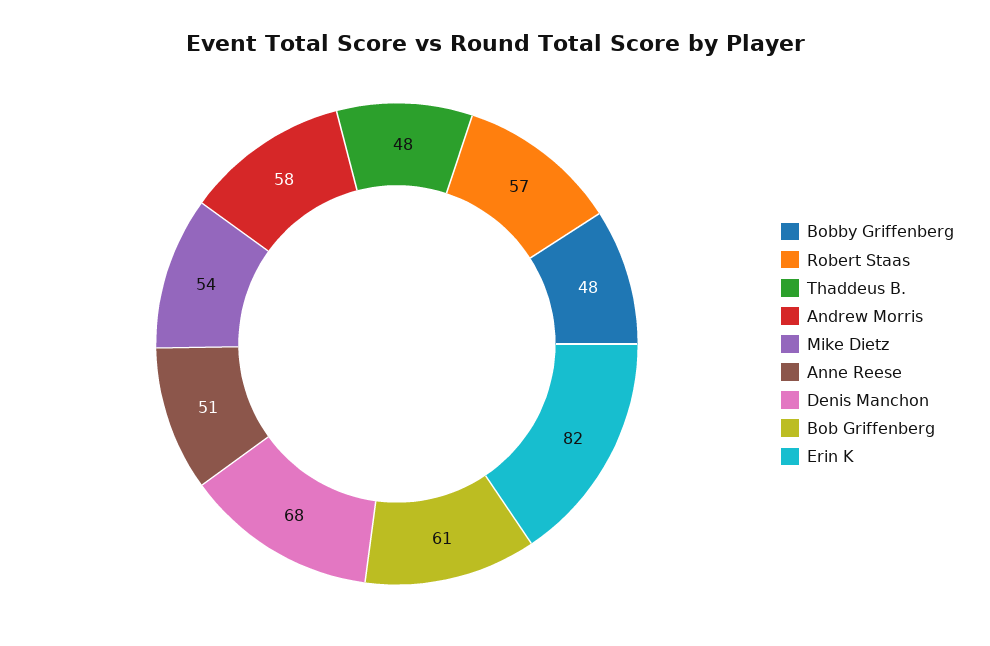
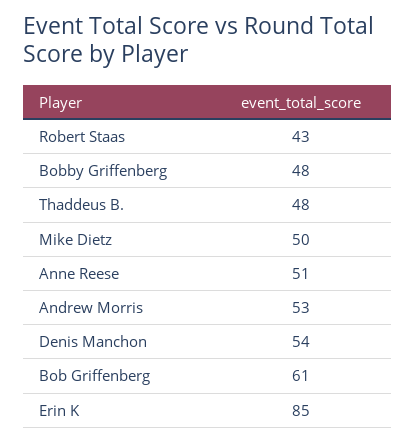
  {
    "Bobby Griffenberg": 48,
-   "Robert Staas": 57,
+   "Robert Staas": 43,
    "Thaddeus B.": 48,
-   "Andrew Morris": 58,
+   "Andrew Morris": 53,
-   "Mike Dietz": 54,
+   "Mike Dietz": 50,
    "Anne Reese": 51,
-   "Denis Manchon": 68,
+   "Denis Manchon": 54,
    "Bob Griffenberg": 61,
-   "Erin K": 82
+   "Erin K": 85
  }

